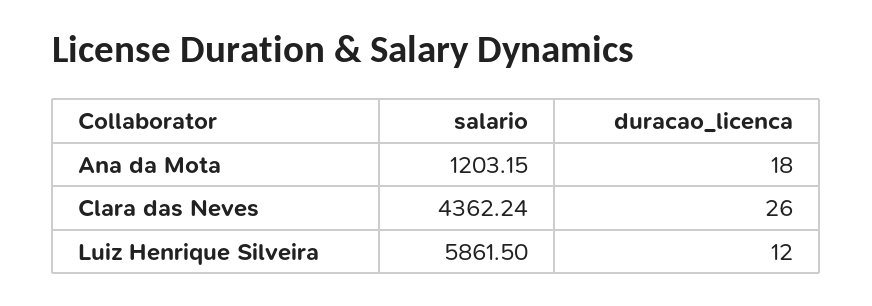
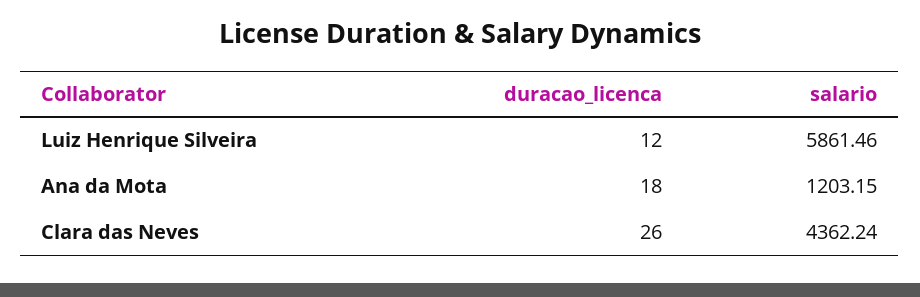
  {
    "salario": {
      "Ana da Mota": 1203.15,
      "Clara das Neves": 4362.24,
-     "Luiz Henrique Silveira": 5861.5
+     "Luiz Henrique Silveira": 5861.46
    },
    "duracao_licenca": {
      "Ana da Mota": 18,
      "Clara das Neves": 26,
      "Luiz Henrique Silveira": 12
    }
  }

